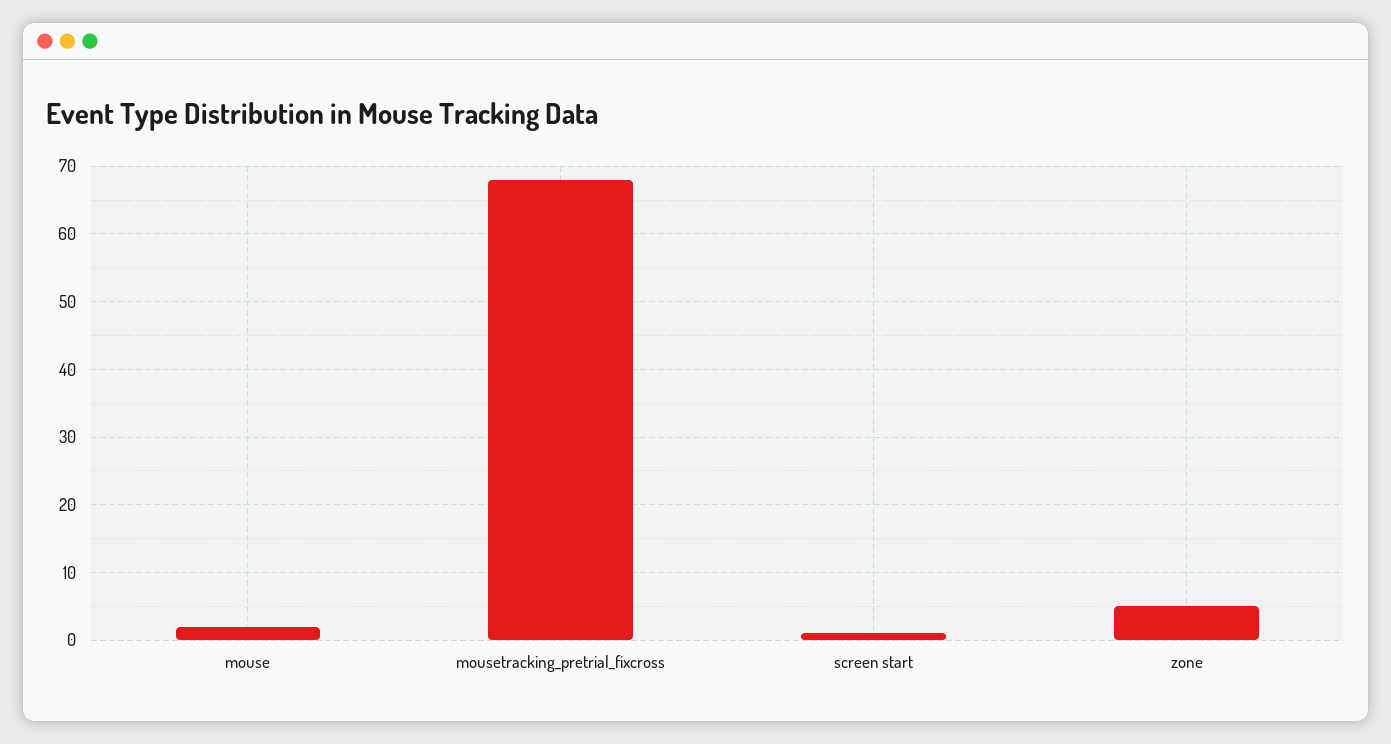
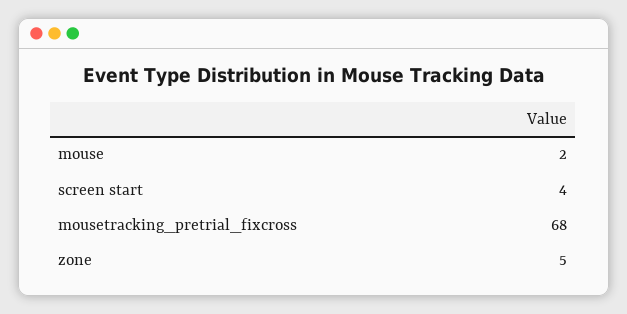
  {
    "mouse": 2,
    "mousetracking_pretrial_fixcross": 68,
-   "screen start": 1,
+   "screen start": 4,
    "zone": 5
  }

